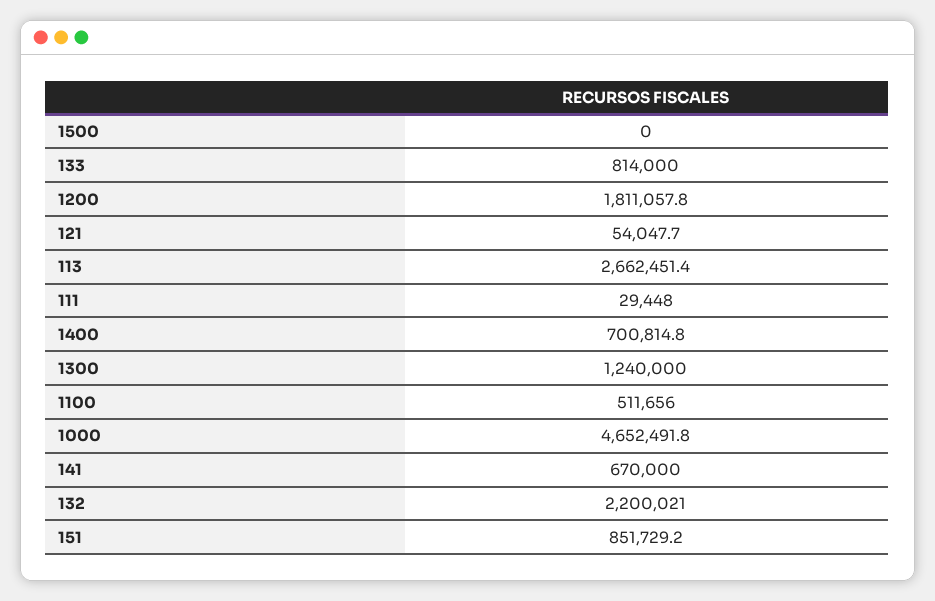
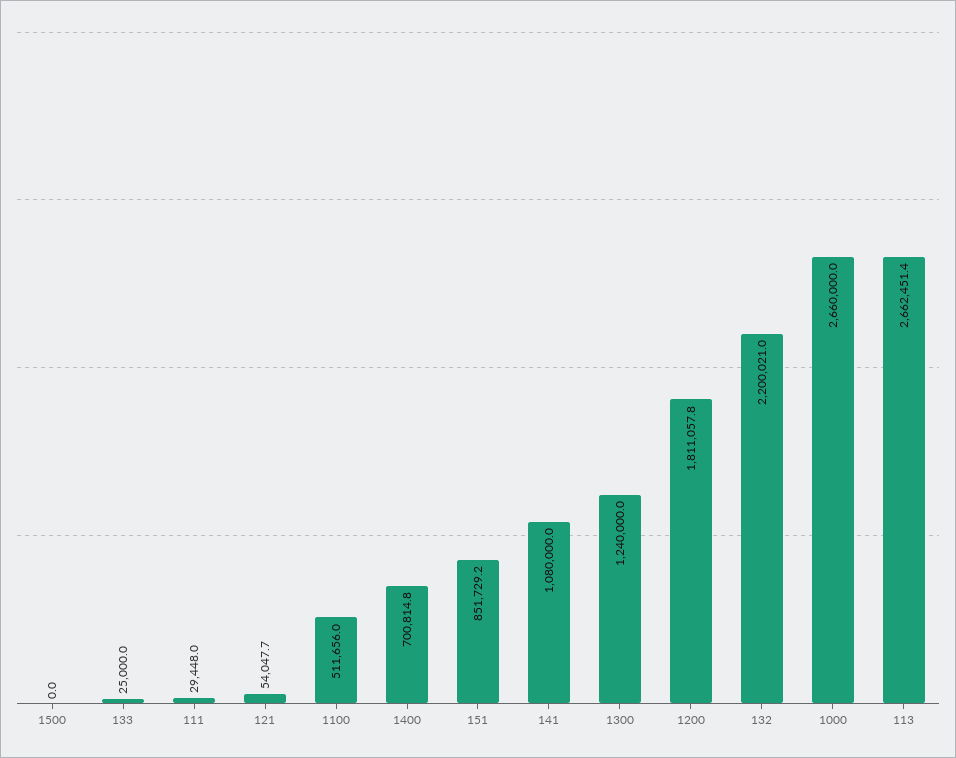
  {
    "1500": 0,
-   "133": 814000,
+   "133": 25000,
    "1200": 1811057.8,
    "121": 54047.7,
    "113": 2662451.4,
    "111": 29448,
    "1400": 700814.8,
    "1300": 1240000,
    "1100": 511656,
-   "1000": 4652491.8,
+   "1000": 2660000,
-   "141": 670000,
+   "141": 1080000,
    "132": 2200021,
    "151": 851729.2
  }

